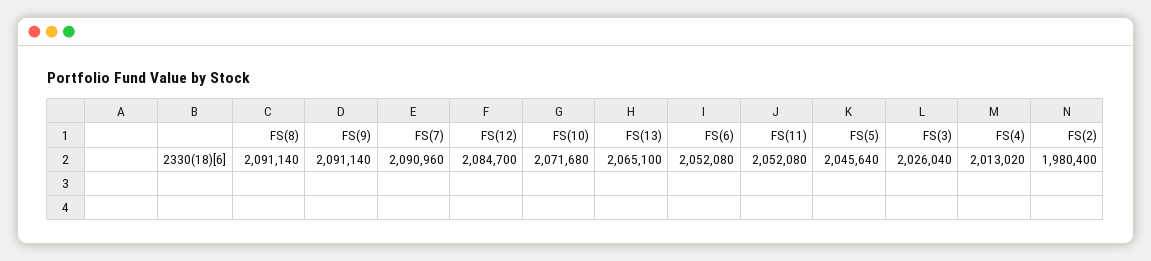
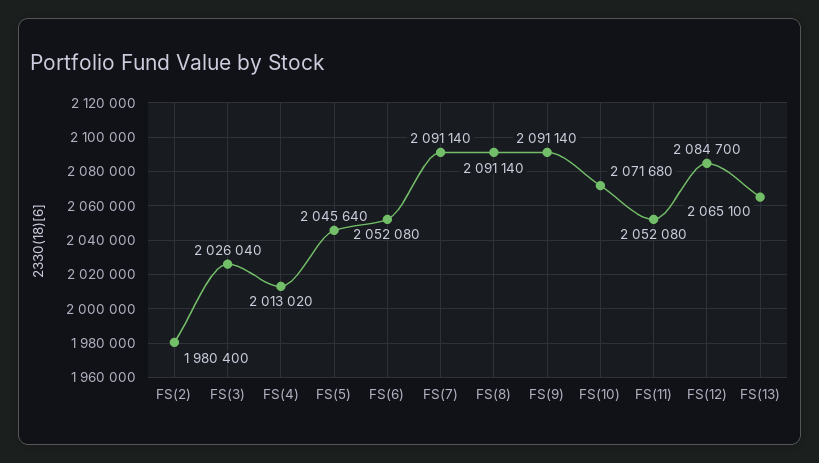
  {
    "FS(8)": 2091140,
    "FS(9)": 2091140,
-   "FS(7)": 2090960,
+   "FS(7)": 2091140,
    "FS(12)": 2084700,
    "FS(10)": 2071680,
    "FS(13)": 2065100,
    "FS(6)": 2052080,
    "FS(11)": 2052080,
    "FS(5)": 2045640,
    "FS(3)": 2026040,
    "FS(4)": 2013020,
    "FS(2)": 1980400
  }

